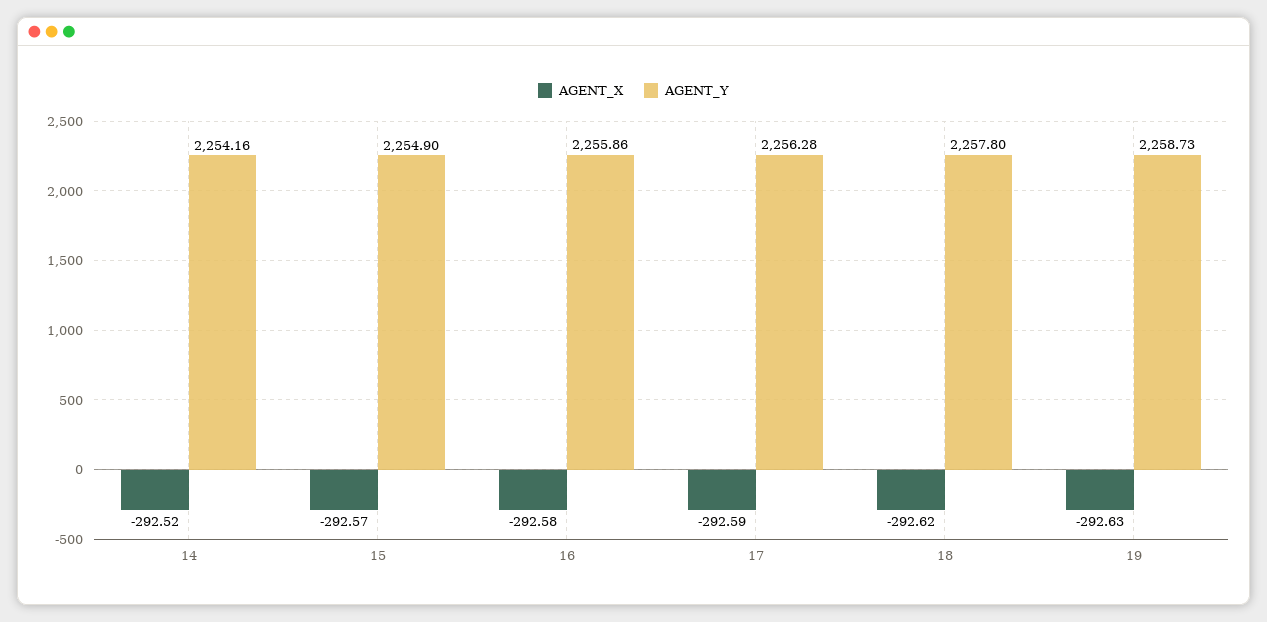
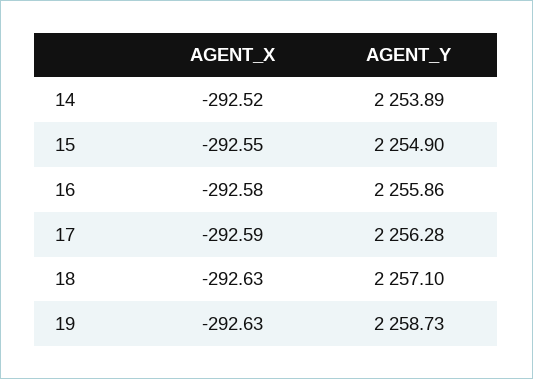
  {
    "AGENT_X": {
      "14": -292.52,
-     "15": -292.57,
+     "15": -292.55,
      "16": -292.58,
      "17": -292.59,
-     "18": -292.62,
+     "18": -292.63,
      "19": -292.63
    },
    "AGENT_Y": {
-     "14": 2254.16,
+     "14": 2253.89,
      "15": 2254.9,
      "16": 2255.86,
      "17": 2256.28,
-     "18": 2257.8,
+     "18": 2257.1,
      "19": 2258.73
    }
  }

